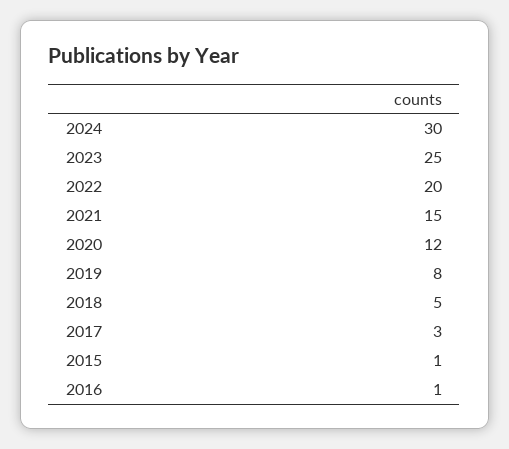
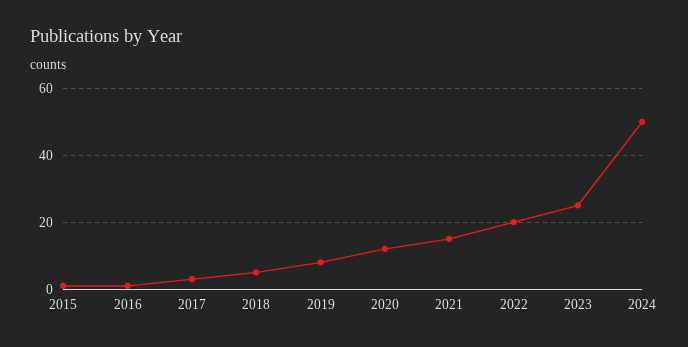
  {
-   "2024": 30,
+   "2024": 50,
    "2023": 25,
    "2022": 20,
    "2021": 15,
    "2020": 12,
    "2019": 8,
    "2018": 5,
    "2017": 3,
    "2015": 1,
    "2016": 1
  }

